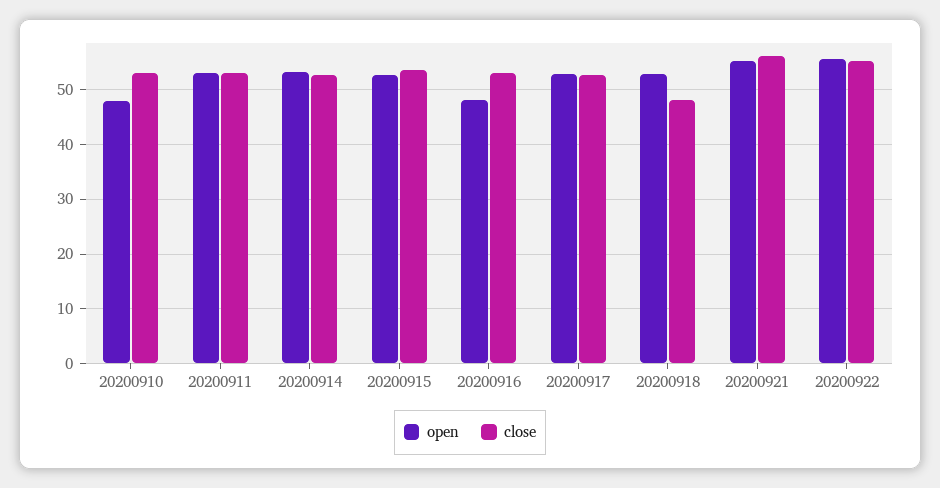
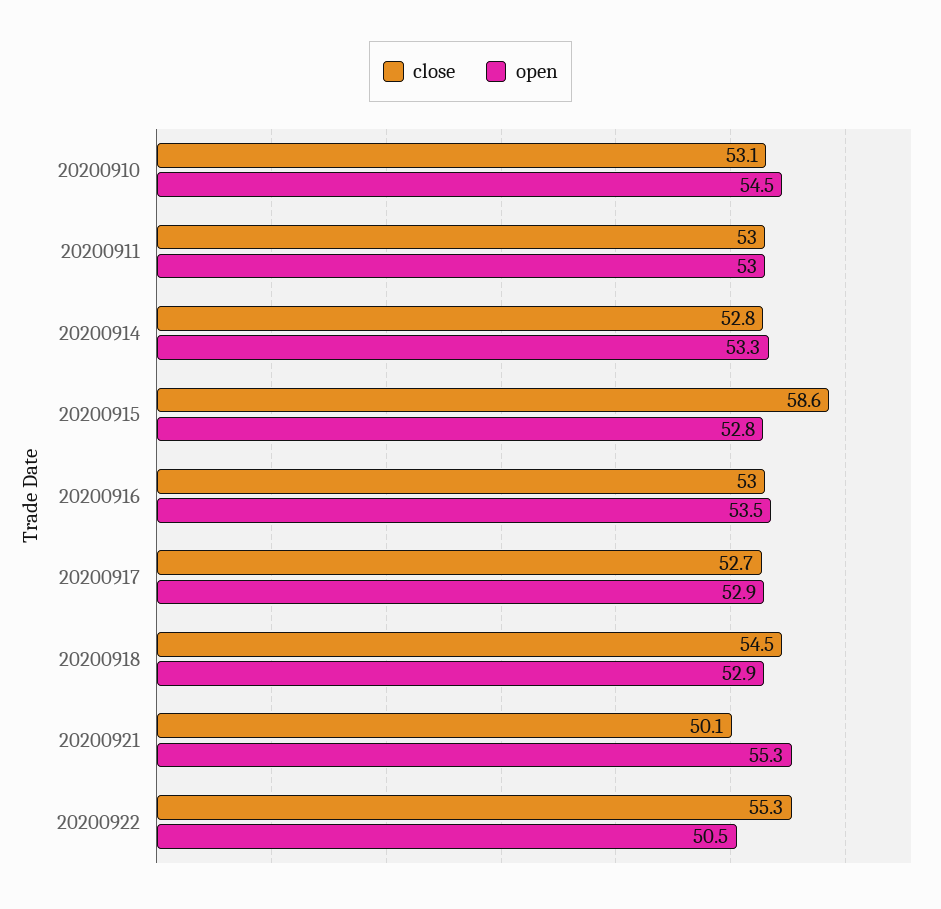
  {
    "open": {
-     "20200910": 48,
+     "20200910": 54.5,
      "20200911": 53,
      "20200914": 53.3,
      "20200915": 52.8,
-     "20200916": 48,
+     "20200916": 53.5,
      "20200917": 52.9,
      "20200918": 52.9,
      "20200921": 55.3,
-     "20200922": 56
+     "20200922": 50.5
    },
    "close": {
      "20200910": 53.1,
      "20200911": 53,
      "20200914": 52.8,
-     "20200915": 54,
+     "20200915": 58.6,
      "20200916": 53,
      "20200917": 52.7,
-     "20200918": 48,
+     "20200918": 54.5,
-     "20200921": 56,
+     "20200921": 50.1,
      "20200922": 55.3
    }
  }

